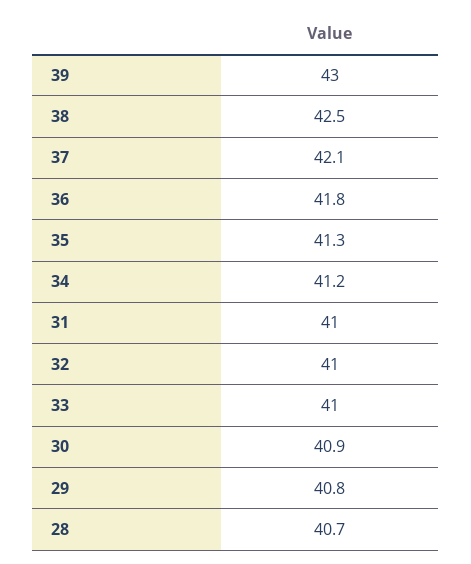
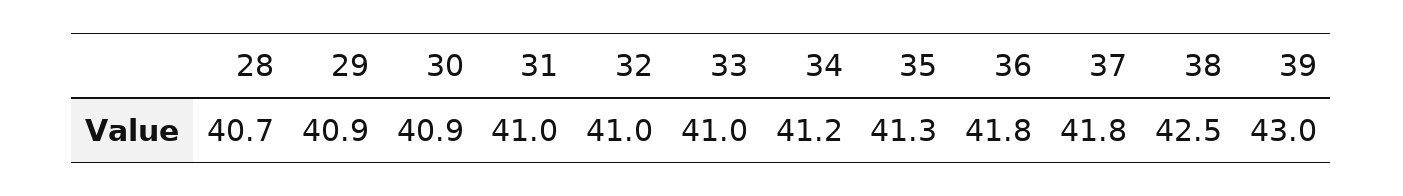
  {
    "39": 43,
    "38": 42.5,
-   "37": 42.1,
+   "37": 41.8,
    "36": 41.8,
    "35": 41.3,
    "34": 41.2,
    "31": 41,
    "32": 41,
    "33": 41,
    "30": 40.9,
-   "29": 40.8,
+   "29": 40.9,
    "28": 40.7
  }

